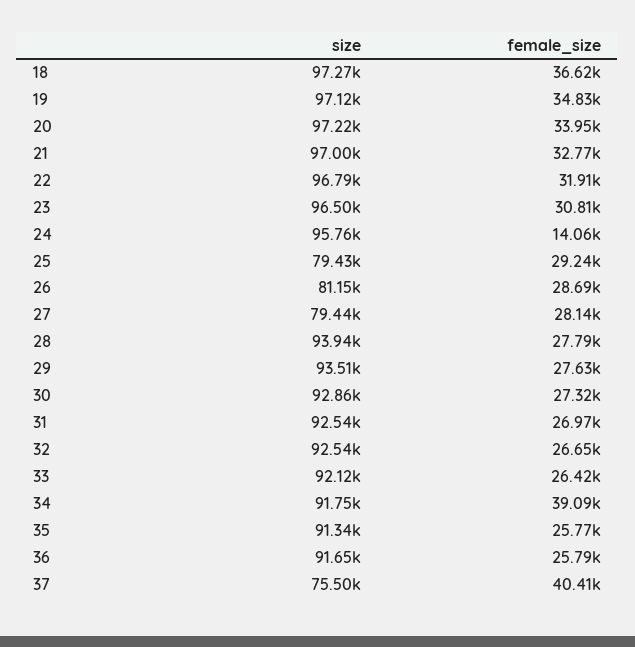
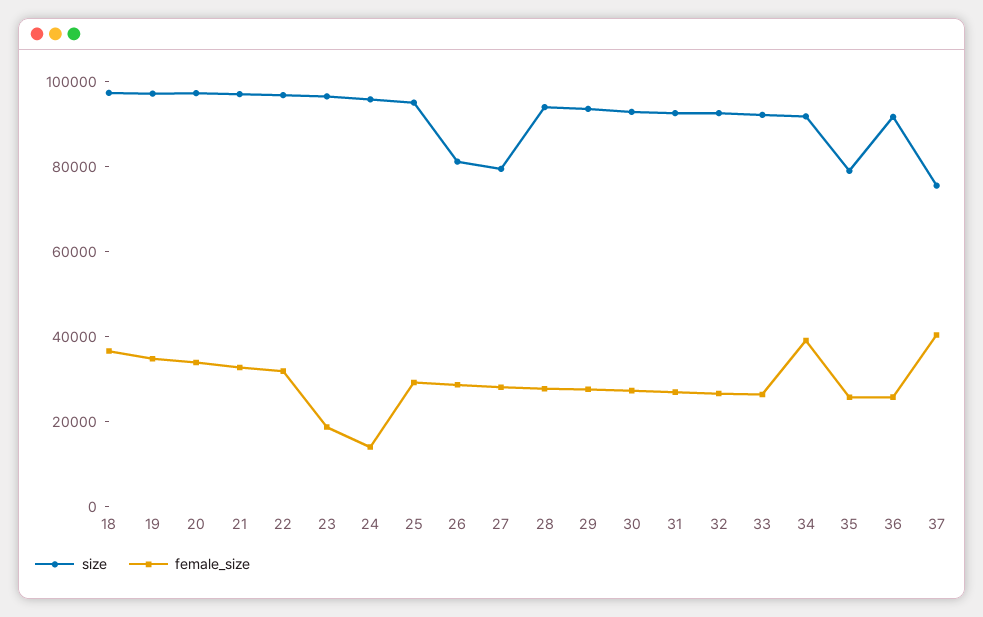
  {
    "size": {
      "18": 97270,
      "19": 97120,
      "20": 97220,
      "21": 97000,
      "22": 96790,
      "23": 96500,
      "24": 95760,
-     "25": 79430,
+     "25": 95000,
      "26": 81150,
      "27": 79440,
      "28": 93940,
      "29": 93510,
      "30": 92860,
      "31": 92540,
      "32": 92540,
      "33": 92120,
      "34": 91750,
-     "35": 91340,
+     "35": 80000,
      "36": 91650,
      "37": 75500
    },
    "female_size": {
      "18": 36620,
      "19": 34830,
      "20": 33950,
      "21": 32770,
      "22": 31910,
-     "23": 30810,
+     "23": 20000,
      "24": 14060,
      "25": 29240,
      "26": 28690,
      "27": 28140,
      "28": 27790,
      "29": 27630,
      "30": 27320,
      "31": 26970,
      "32": 26650,
      "33": 26420,
      "34": 39090,
      "35": 25770,
      "36": 25790,
      "37": 40410
    }
  }

